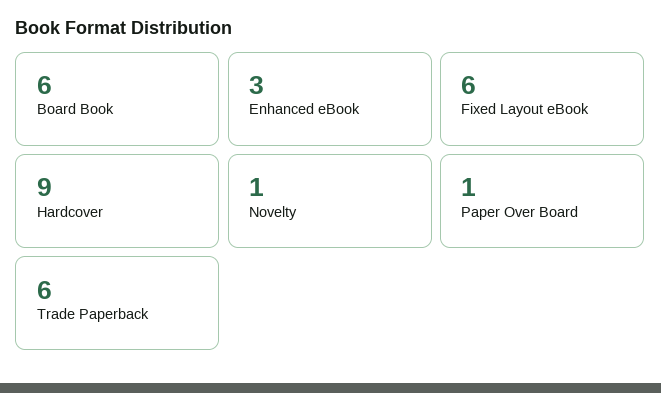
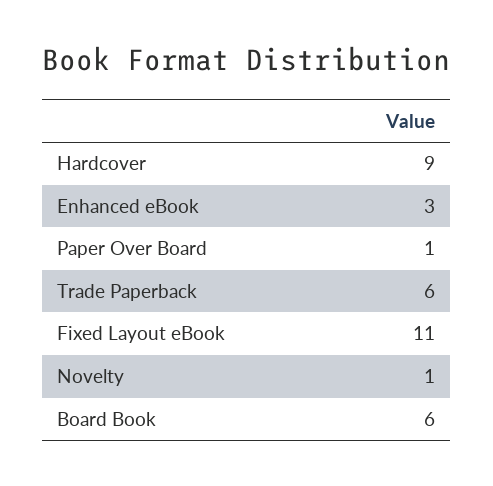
  {
    "Board Book": 6,
    "Enhanced eBook": 3,
-   "Fixed Layout eBook": 6,
+   "Fixed Layout eBook": 11,
    "Hardcover": 9,
    "Novelty": 1,
    "Paper Over Board": 1,
    "Trade Paperback": 6
  }

